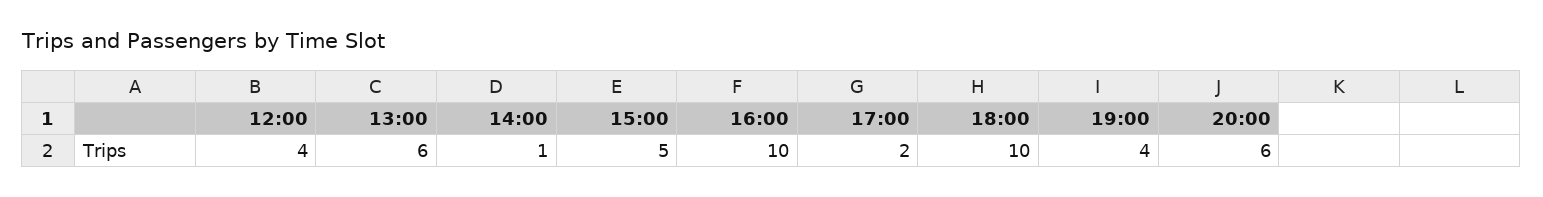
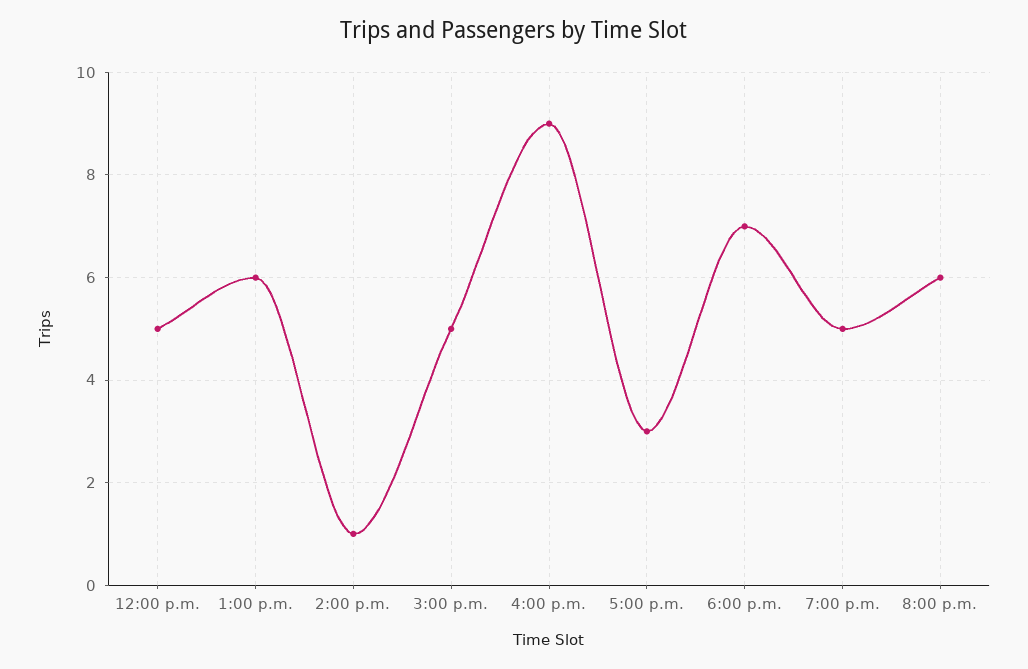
  {
-   "12:00": 4,
+   "12:00": 5,
    "13:00": 6,
    "14:00": 1,
    "15:00": 5,
-   "16:00": 10,
+   "16:00": 9,
-   "17:00": 2,
+   "17:00": 3,
-   "18:00": 10,
+   "18:00": 7,
-   "19:00": 4,
+   "19:00": 5,
    "20:00": 6
  }

